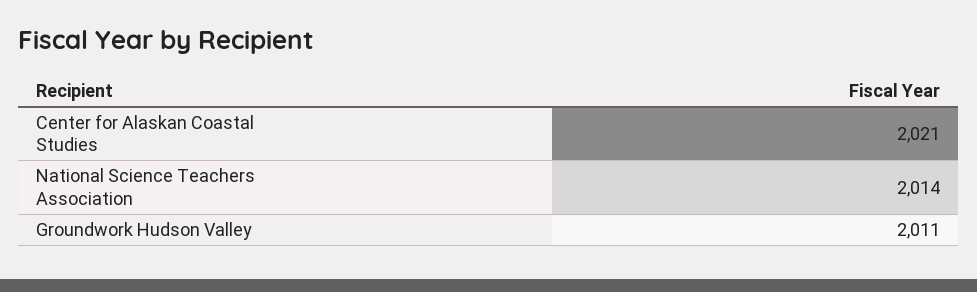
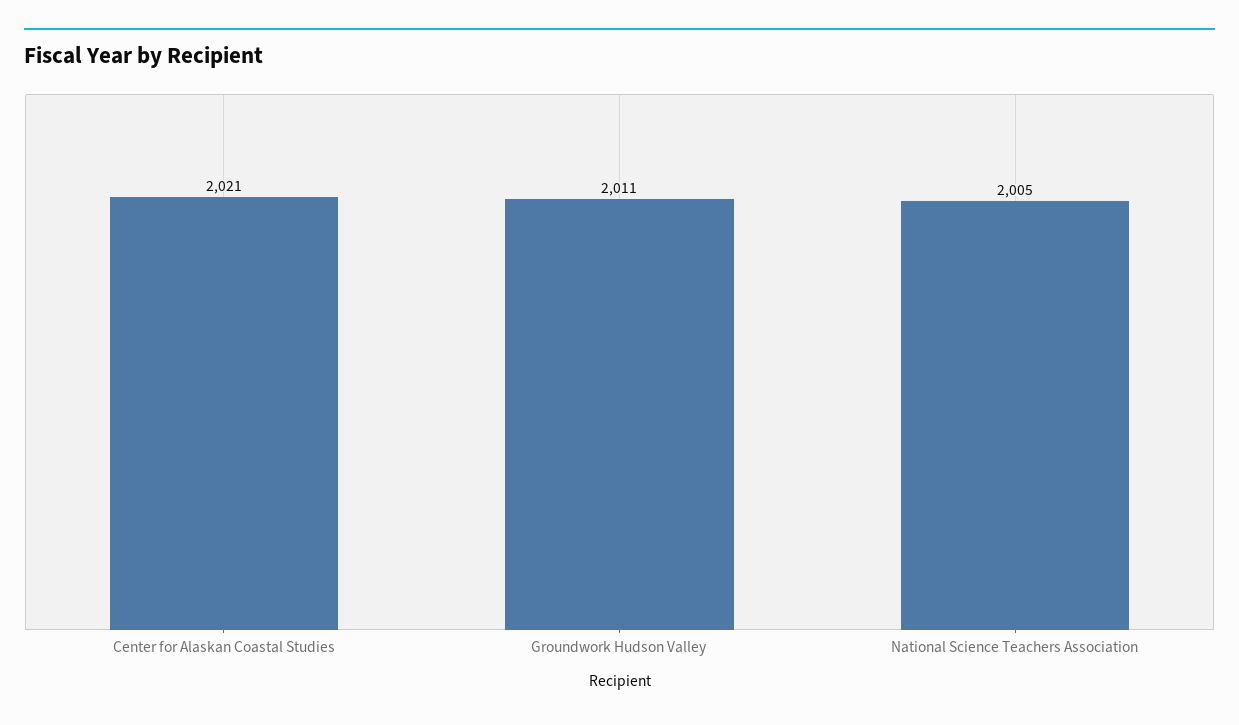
  {
    "Center for Alaskan Coastal Studies": 2021,
-   "National Science Teachers Association": 2014,
+   "National Science Teachers Association": 2005,
    "Groundwork Hudson Valley": 2011
  }

